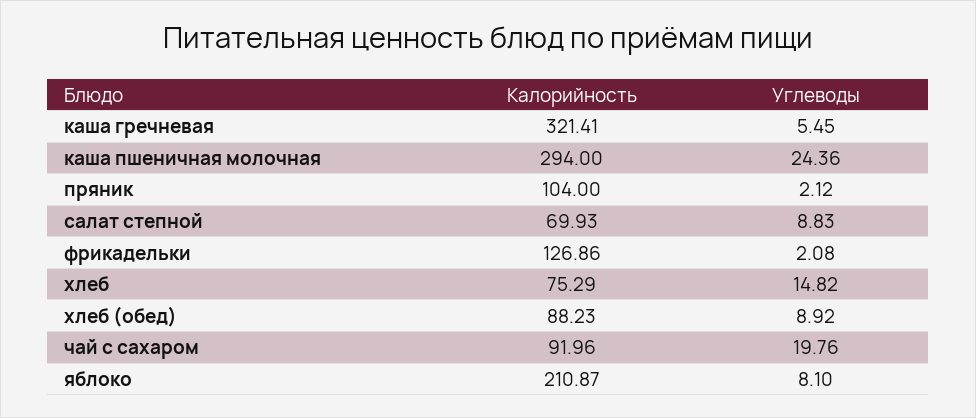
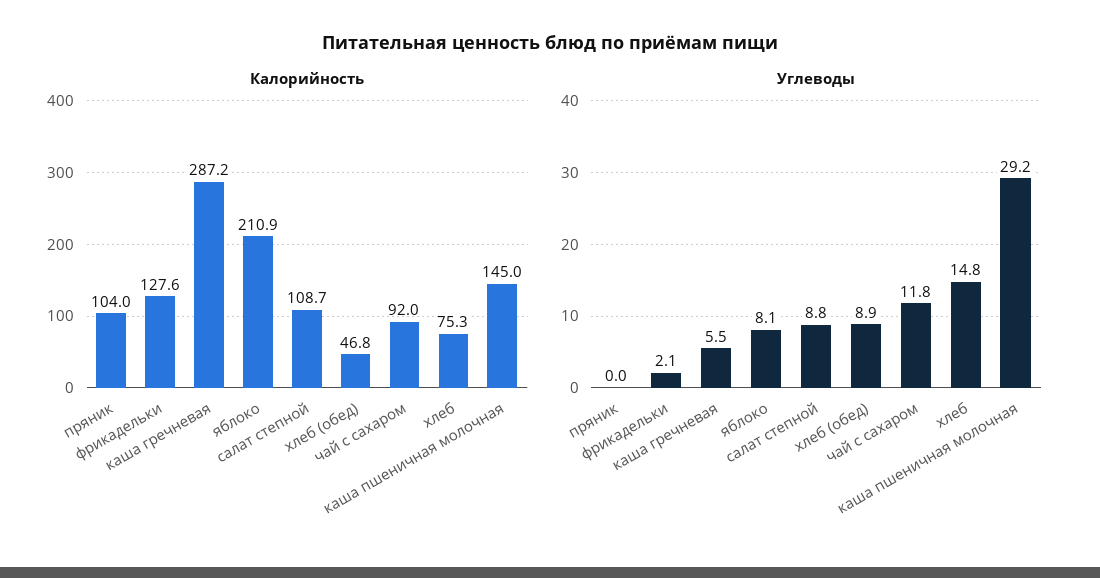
  {
    "Калорийность": {
-     "каша гречневая": 321.41,
+     "каша гречневая": 287.2,
-     "каша пшеничная молочная": 294,
+     "каша пшеничная молочная": 145,
      "пряник": 104,
-     "салат степной": 69.93,
+     "салат степной": 108.7,
-     "фрикадельки": 126.86,
+     "фрикадельки": 127.6,
      "хлеб": 75.29,
-     "хлеб (обед)": 88.23,
+     "хлеб (обед)": 46.8,
      "чай с сахаром": 91.96,
      "яблоко": 210.87
    },
    "Углеводы": {
      "каша гречневая": 5.45,
-     "каша пшеничная молочная": 24.36,
+     "каша пшеничная молочная": 29.2,
-     "пряник": 2.12,
+     "пряник": 0,
      "салат степной": 8.83,
      "фрикадельки": 2.08,
      "хлеб": 14.82,
      "хлеб (обед)": 8.92,
-     "чай с сахаром": 19.76,
+     "чай с сахаром": 11.8,
      "яблоко": 8.1
    }
  }

